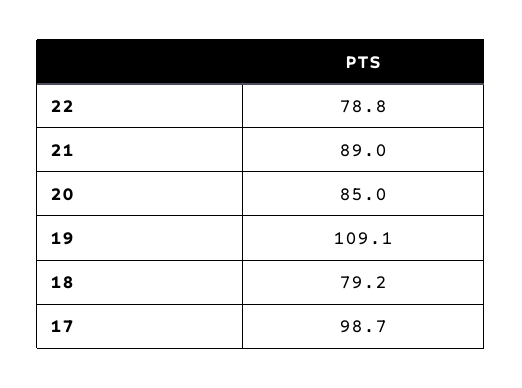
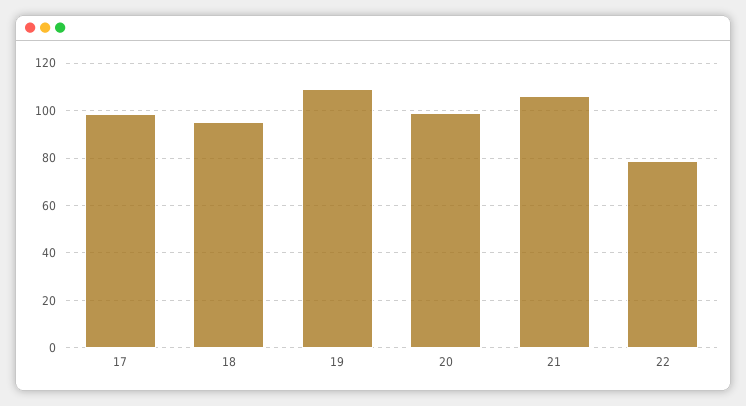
  {
    "22": 78.8,
-   "21": 89,
+   "21": 105,
-   "20": 85,
+   "20": 100,
    "19": 109.1,
-   "18": 79.2,
+   "18": 95,
    "17": 98.7
  }

